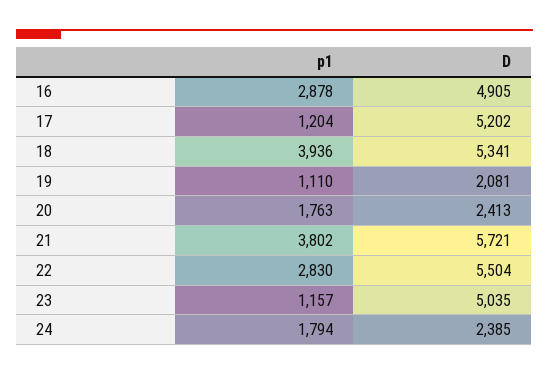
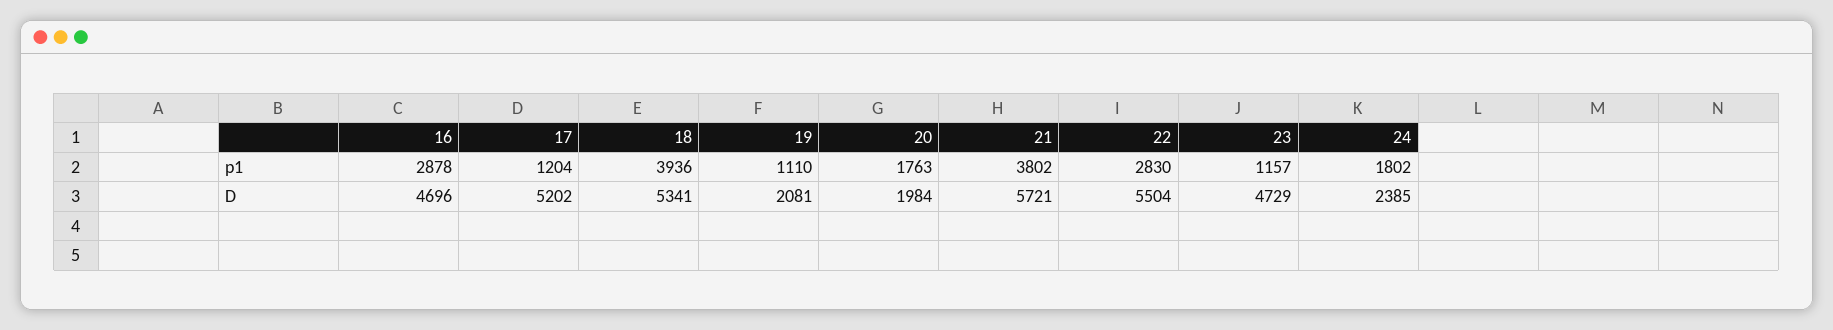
  {
    "p1": {
      "16": 2878,
      "17": 1204,
      "18": 3936,
      "19": 1110,
      "20": 1763,
      "21": 3802,
      "22": 2830,
      "23": 1157,
-     "24": 1794
+     "24": 1802
    },
    "D": {
-     "16": 4905,
+     "16": 4696,
      "17": 5202,
      "18": 5341,
      "19": 2081,
-     "20": 2413,
+     "20": 1984,
      "21": 5721,
      "22": 5504,
-     "23": 5035,
+     "23": 4729,
      "24": 2385
    }
  }

